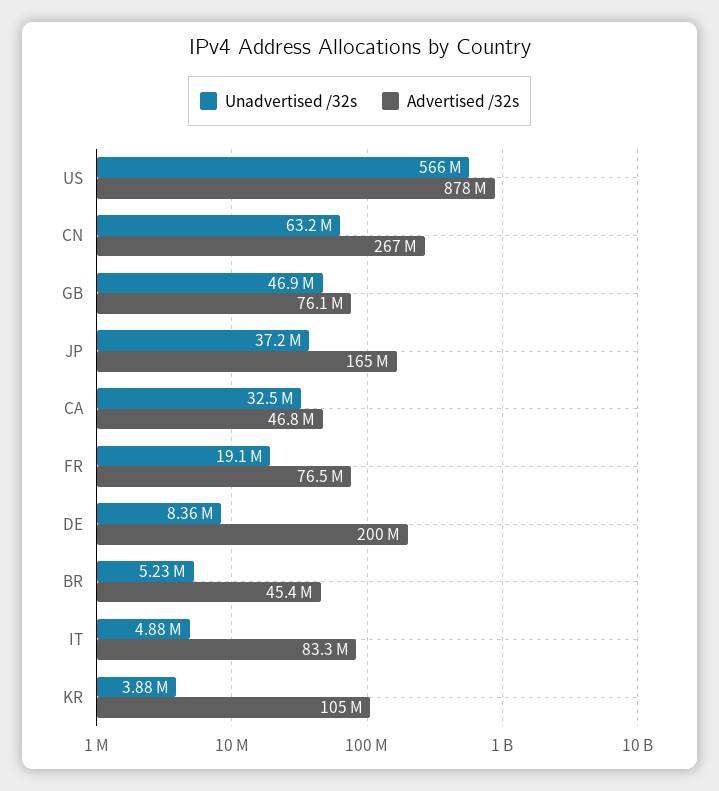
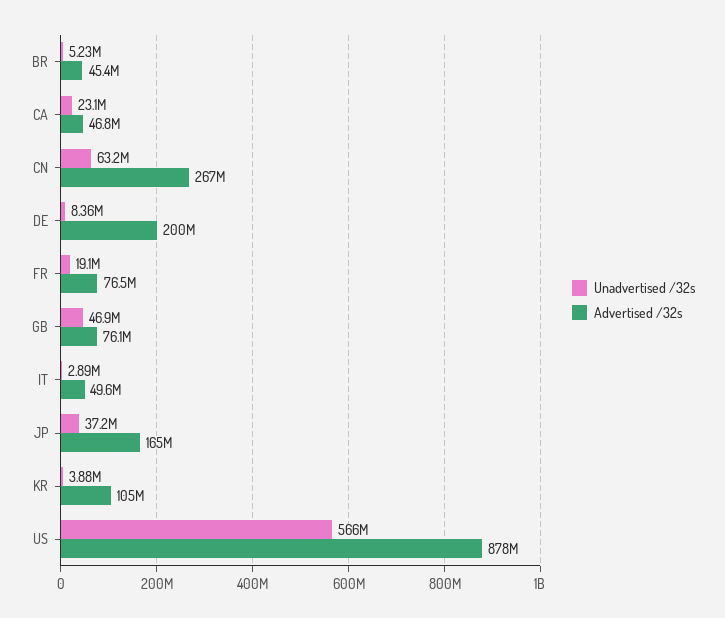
  {
    "Unadvertised /32s": {
      "US": 566000000,
      "CN": 63200000,
      "GB": 46900000,
      "JP": 37200000,
-     "CA": 32500000,
+     "CA": 23100000,
      "FR": 19100000,
      "DE": 8360000,
      "BR": 5230000,
-     "IT": 4880000,
+     "IT": 2890000,
      "KR": 3880000
    },
    "Advertised /32s": {
      "US": 878000000,
      "CN": 267000000,
      "GB": 76100000,
      "JP": 165000000,
      "CA": 46800000,
      "FR": 76500000,
      "DE": 200000000,
      "BR": 45400000,
-     "IT": 83300000,
+     "IT": 49600000,
      "KR": 105000000
    }
  }

